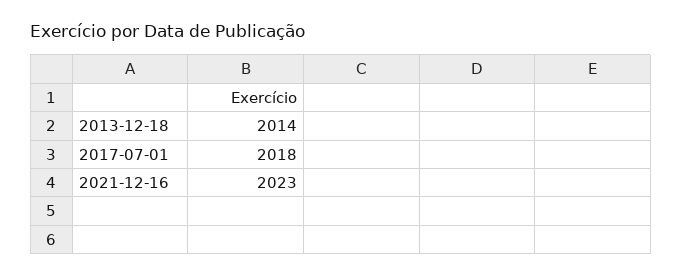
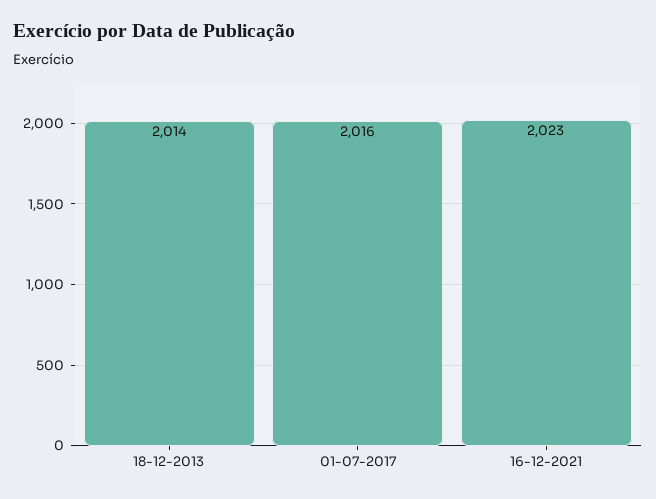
  {
    "2013-12-18": 2014,
-   "2017-07-01": 2018,
+   "2017-07-01": 2016,
    "2021-12-16": 2023
  }

